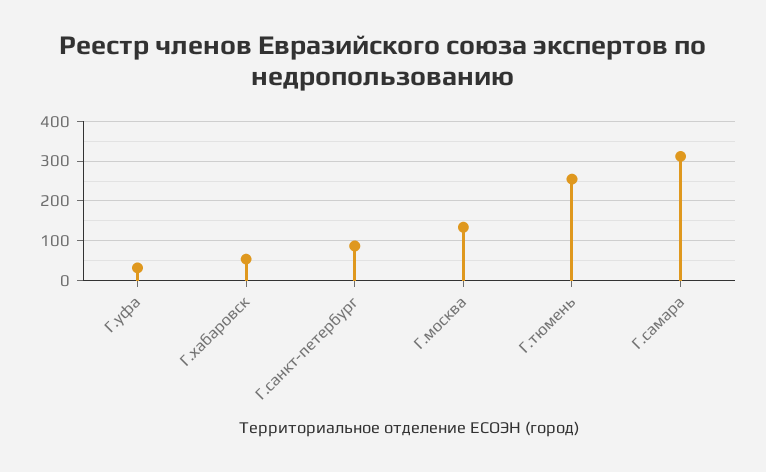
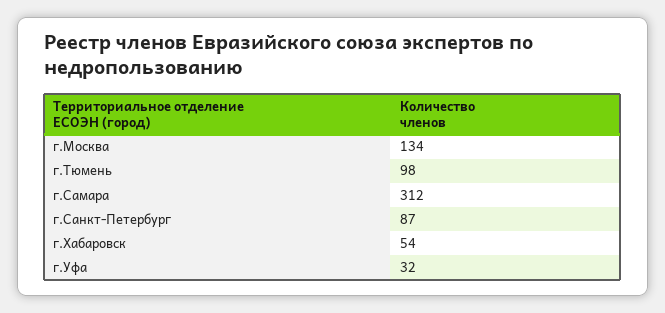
  {
    "Г.уфа": 32,
    "Г.хабаровск": 54,
    "Г.санкт-петербург": 87,
    "Г.москва": 134,
-   "Г.тюмень": 260,
+   "Г.тюмень": 98,
    "Г.самара": 312
  }

